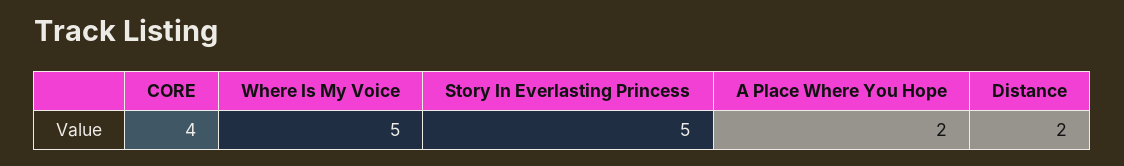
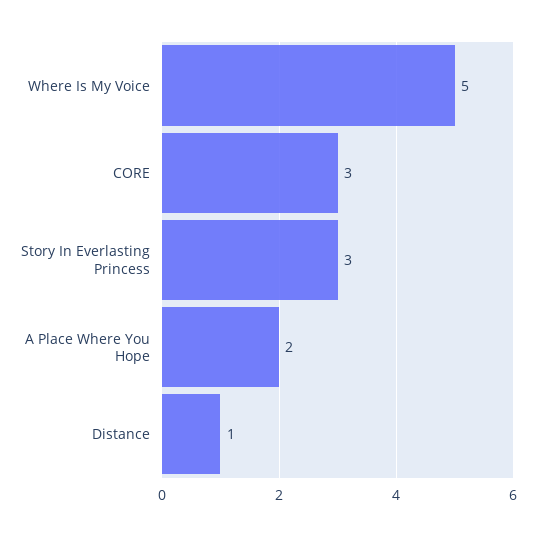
  {
-   "CORE": 4,
+   "CORE": 3,
    "Where Is My Voice": 5,
-   "Story In Everlasting Princess": 5,
+   "Story In Everlasting Princess": 3,
    "A Place Where You Hope": 2,
-   "Distance": 2
+   "Distance": 1
  }

